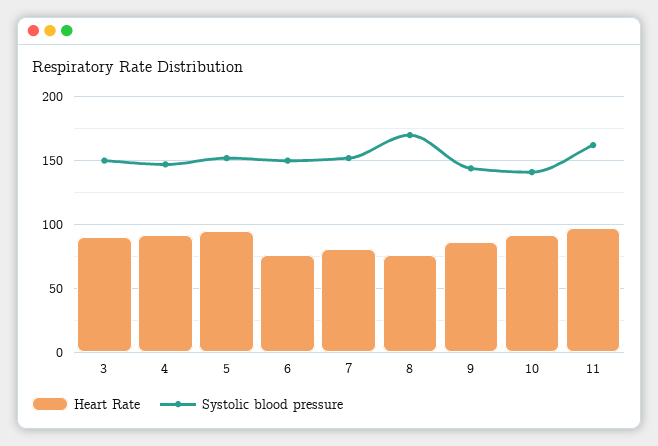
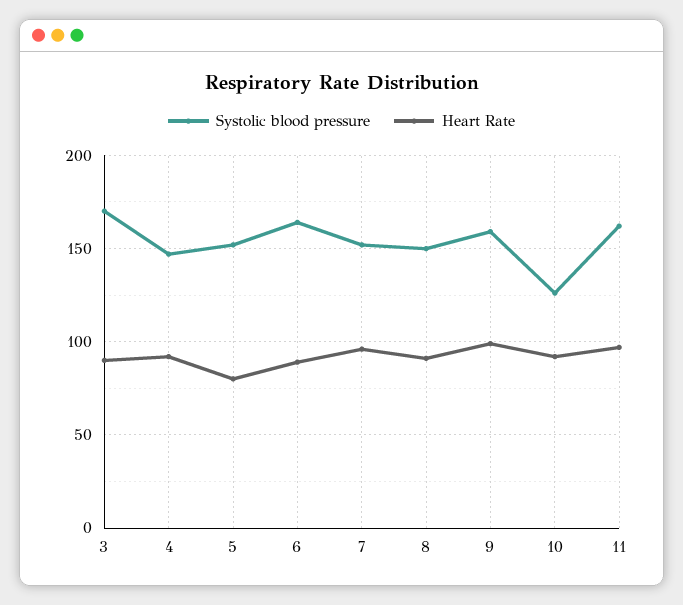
  {
    "Heart Rate": {
      "3": 90,
      "4": 90,
-     "5": 95,
+     "5": 80,
-     "6": 75,
+     "6": 90,
-     "7": 80,
+     "7": 95,
-     "8": 75,
+     "8": 90,
-     "9": 85,
+     "9": 100,
      "10": 90,
      "11": 95
    },
    "Systolic blood pressure": {
-     "3": 150,
+     "3": 170,
      "4": 145,
      "5": 150,
-     "6": 150,
+     "6": 165,
      "7": 150,
-     "8": 170,
+     "8": 150,
-     "9": 145,
+     "9": 160,
-     "10": 140,
+     "10": 125,
      "11": 160
    }
  }

